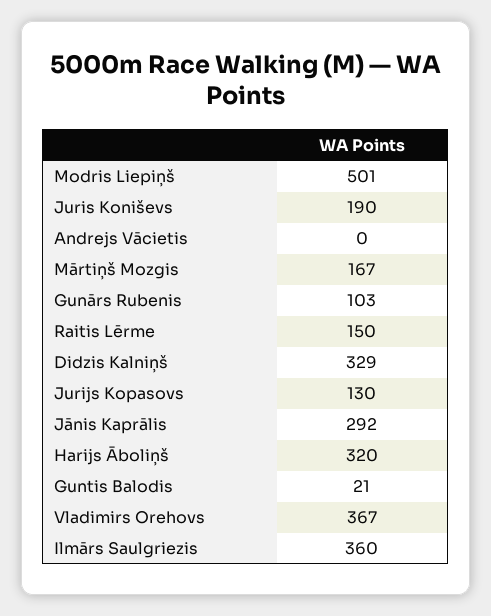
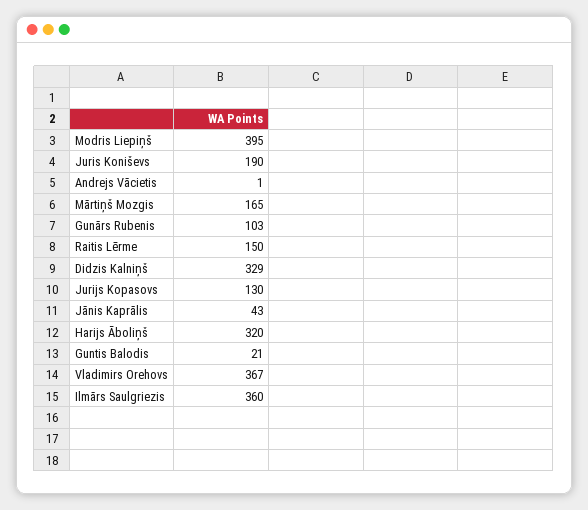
  {
-   "Modris Liepiņš": 501,
+   "Modris Liepiņš": 395,
    "Juris Koniševs": 190,
-   "Andrejs Vācietis": 0,
+   "Andrejs Vācietis": 1,
-   "Mārtiņš Mozgis": 167,
+   "Mārtiņš Mozgis": 165,
    "Gunārs Rubenis": 103,
    "Raitis Lērme": 150,
    "Didzis Kalniņš": 329,
    "Jurijs Kopasovs": 130,
-   "Jānis Kaprālis": 292,
+   "Jānis Kaprālis": 43,
    "Harijs Āboliņš": 320,
    "Guntis Balodis": 21,
    "Vladimirs Orehovs": 367,
    "Ilmārs Saulgriezis": 360
  }

